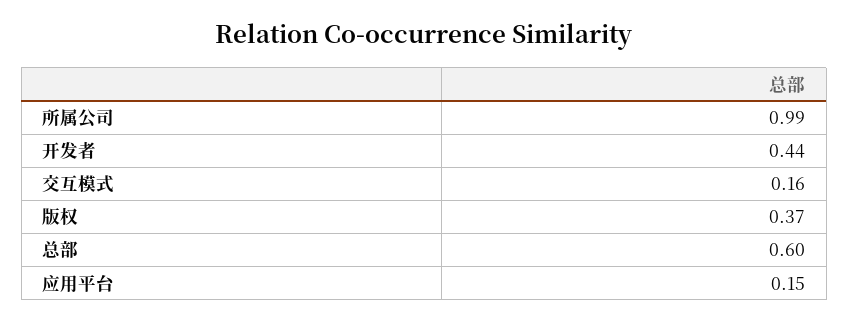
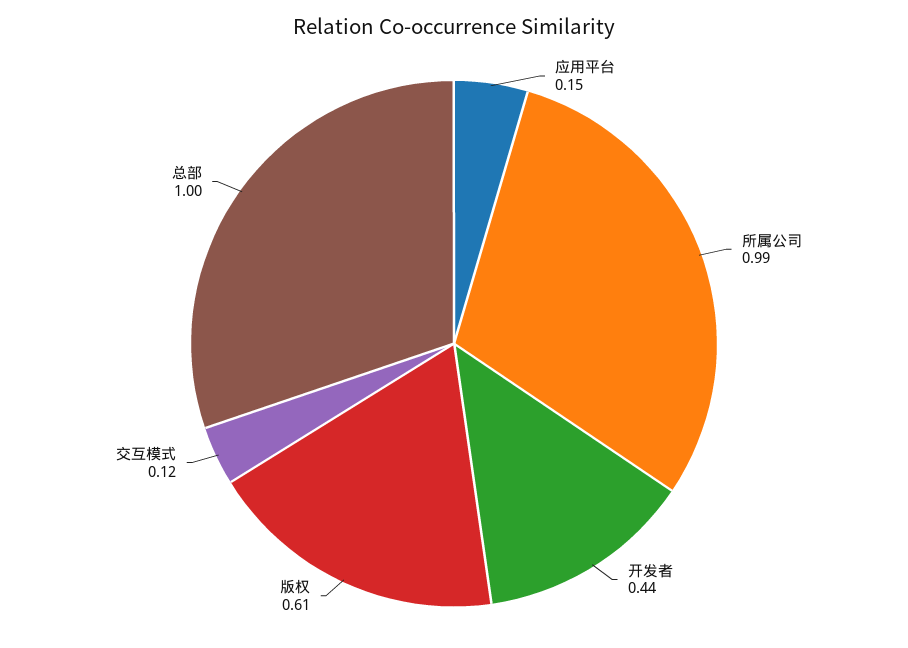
  {
    "所属公司": 0.99,
    "开发者": 0.44,
-   "交互模式": 0.16,
+   "交互模式": 0.12,
-   "版权": 0.37,
+   "版权": 0.61,
-   "总部": 0.6,
+   "总部": 1,
    "应用平台": 0.15
  }

